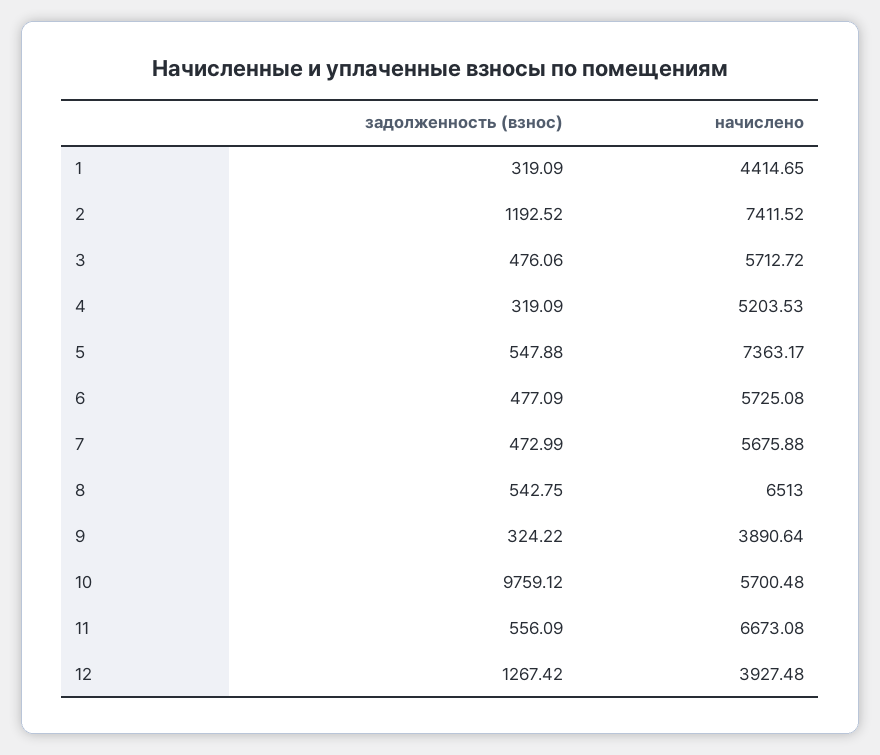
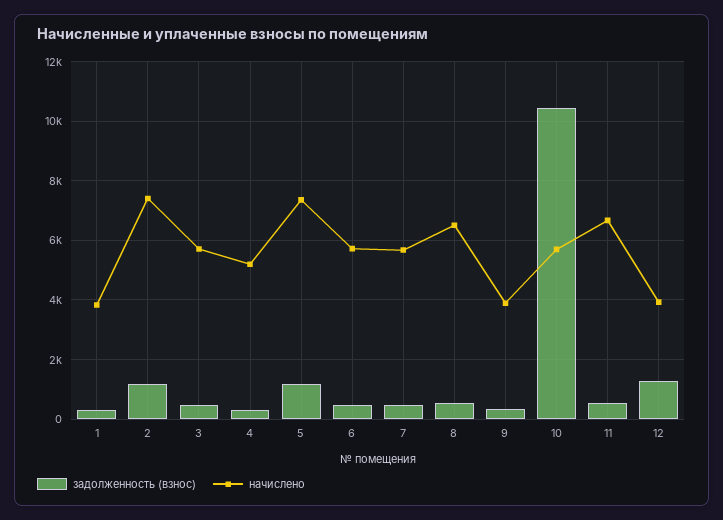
  {
    "задолженность (взнос)": {
      "1": 319.09,
      "2": 1192.52,
      "3": 476.06,
      "4": 319.09,
-     "5": 547.88,
+     "5": 1250,
      "6": 477.09,
      "7": 472.99,
      "8": 542.75,
      "9": 324.22,
-     "10": 9759.12,
+     "10": 10500,
      "11": 556.09,
      "12": 1267.42
    },
    "начислено": {
-     "1": 4414.65,
+     "1": 3750,
      "2": 7411.52,
      "3": 5712.72,
      "4": 5203.53,
      "5": 7363.17,
      "6": 5725.08,
      "7": 5675.88,
      "8": 6513,
      "9": 3890.64,
      "10": 5700.48,
      "11": 6673.08,
      "12": 3927.48
    }
  }

